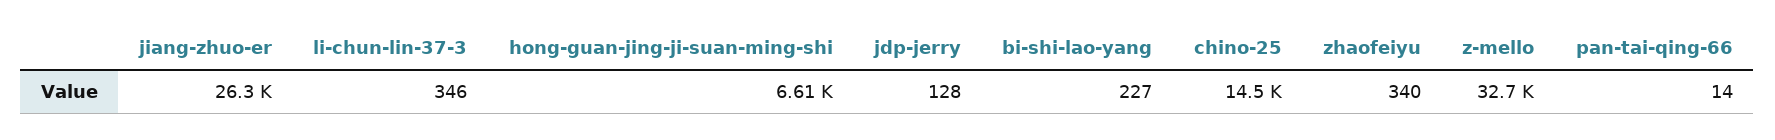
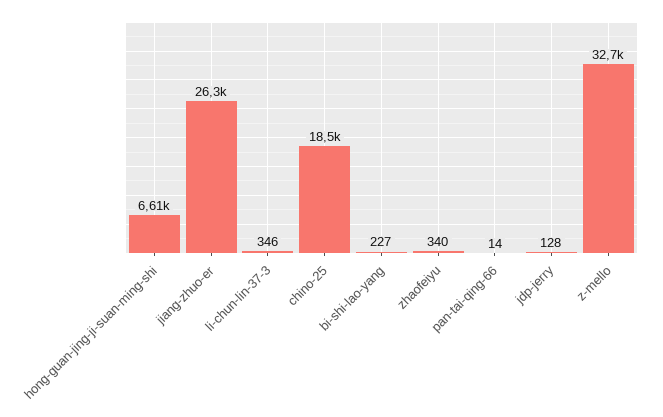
  {
    "jiang-zhuo-er": 26300,
    "li-chun-lin-37-3": 346,
    "hong-guan-jing-ji-suan-ming-shi": 6610,
    "jdp-jerry": 128,
    "bi-shi-lao-yang": 227,
-   "chino-25": 14500,
+   "chino-25": 18500,
    "zhaofeiyu": 340,
    "z-mello": 32700,
    "pan-tai-qing-66": 14
  }

